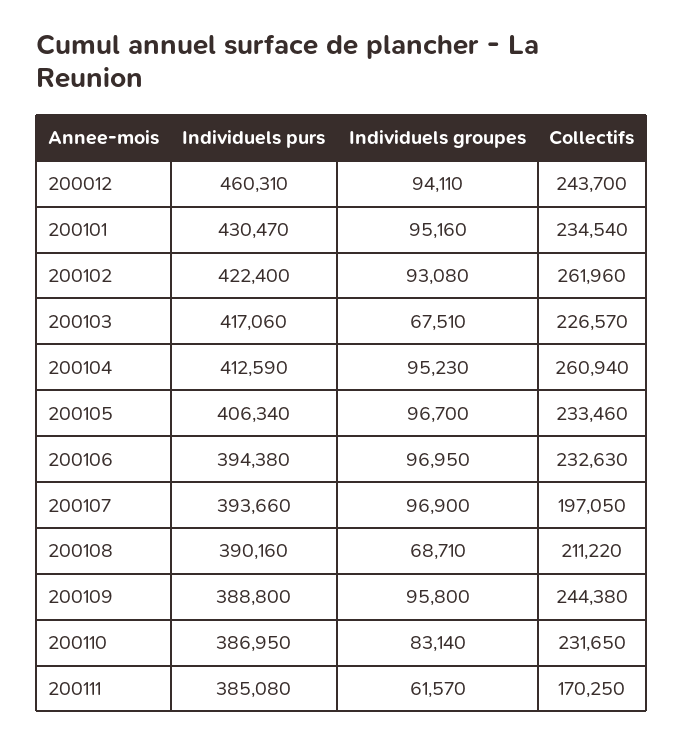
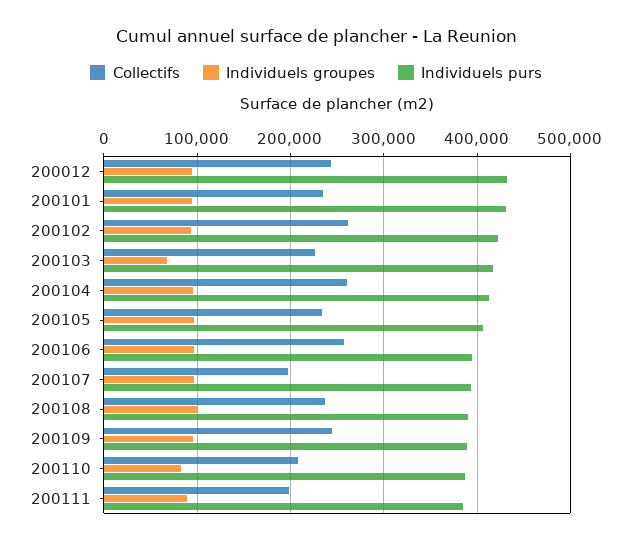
  {
    "Individuels purs": {
-     "200012": 460310,
+     "200012": 430000,
      "200101": 430470,
      "200102": 422400,
      "200103": 417060,
      "200104": 412590,
      "200105": 406340,
      "200106": 394380,
      "200107": 393660,
      "200108": 390160,
      "200109": 388800,
      "200110": 386950,
      "200111": 385080
    },
    "Individuels groupes": {
      "200012": 94110,
      "200101": 95160,
      "200102": 93080,
      "200103": 67510,
      "200104": 95230,
      "200105": 96700,
      "200106": 96950,
      "200107": 96900,
-     "200108": 68710,
+     "200108": 100000,
      "200109": 95800,
      "200110": 83140,
-     "200111": 61570
+     "200111": 90000
    },
    "Collectifs": {
      "200012": 243700,
      "200101": 234540,
      "200102": 261960,
      "200103": 226570,
      "200104": 260940,
      "200105": 233460,
-     "200106": 232630,
+     "200106": 260000,
      "200107": 197050,
-     "200108": 211220,
+     "200108": 240000,
      "200109": 244380,
-     "200110": 231650,
+     "200110": 210000,
-     "200111": 170250
+     "200111": 200000
    }
  }

